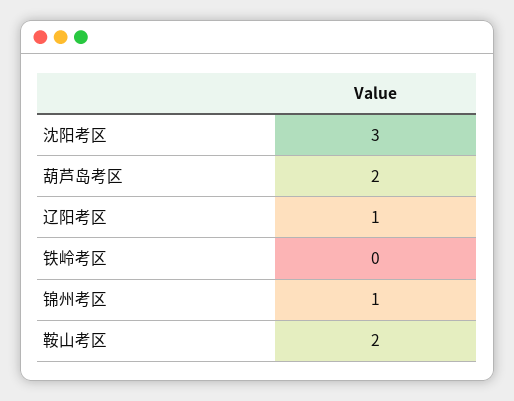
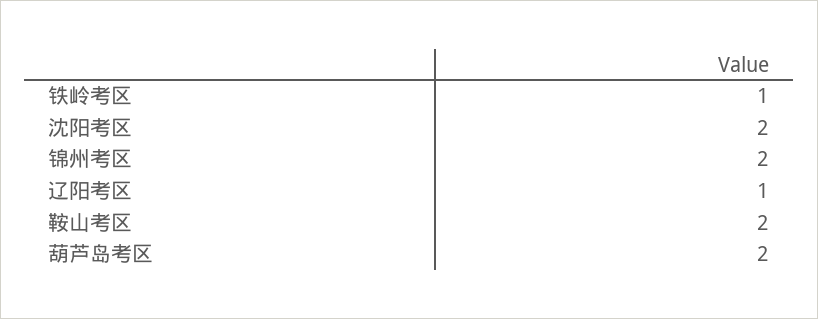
  {
-   "沈阳考区": 3,
+   "沈阳考区": 2,
    "葫芦岛考区": 2,
    "辽阳考区": 1,
-   "铁岭考区": 0,
+   "铁岭考区": 1,
-   "锦州考区": 1,
+   "锦州考区": 2,
    "鞍山考区": 2
  }

